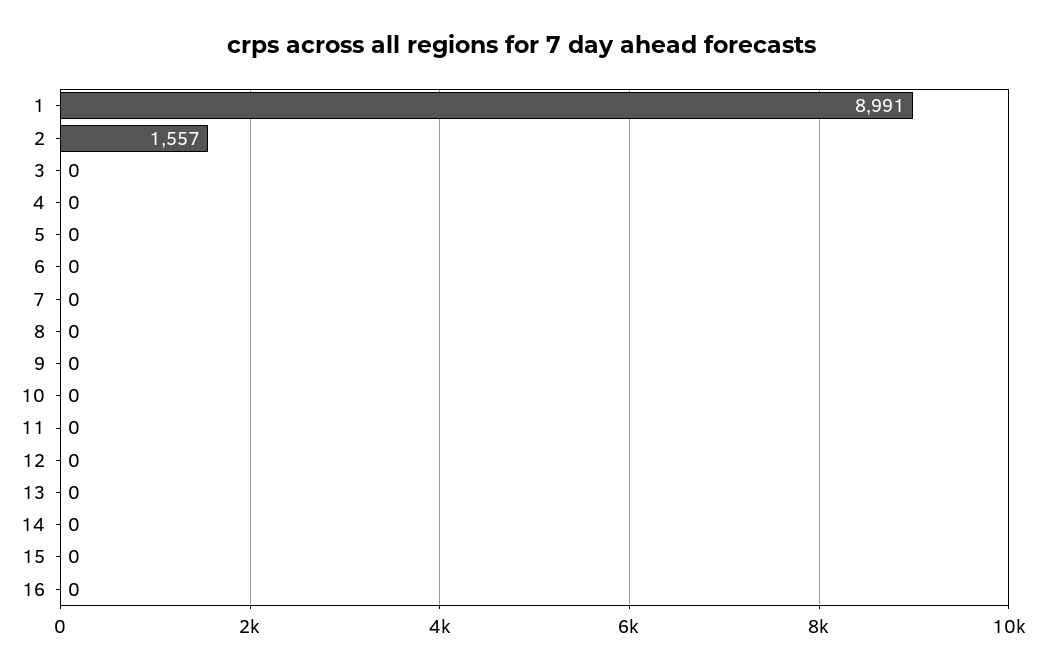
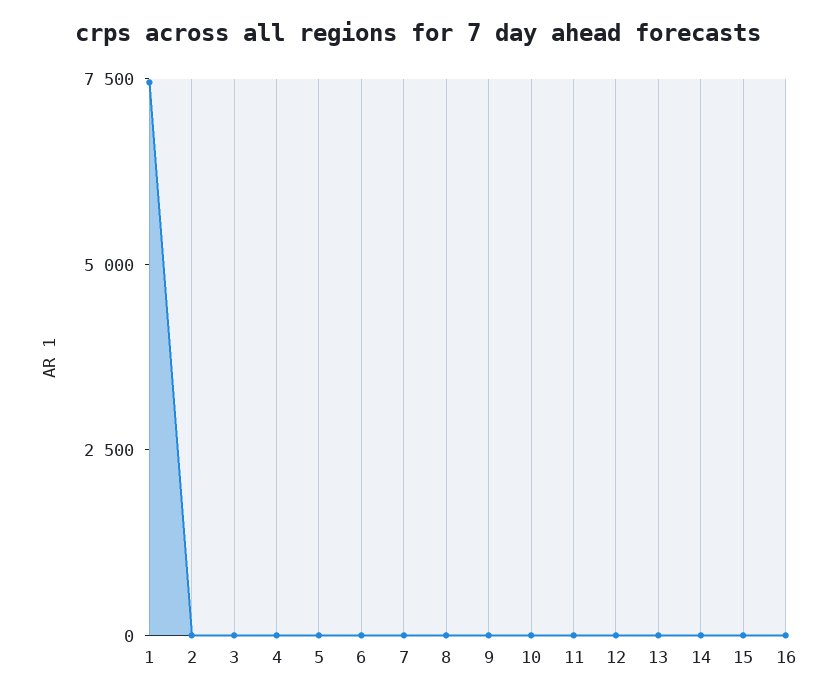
  {
-   "1": 8991,
+   "1": 7500,
-   "2": 1557,
+   "2": 0,
    "3": 0,
    "4": 0,
    "5": 0,
    "6": 0,
    "7": 0,
    "8": 0,
    "9": 0,
    "10": 0,
    "11": 0,
    "12": 0,
    "13": 0,
    "14": 0,
    "15": 0,
    "16": 0
  }

